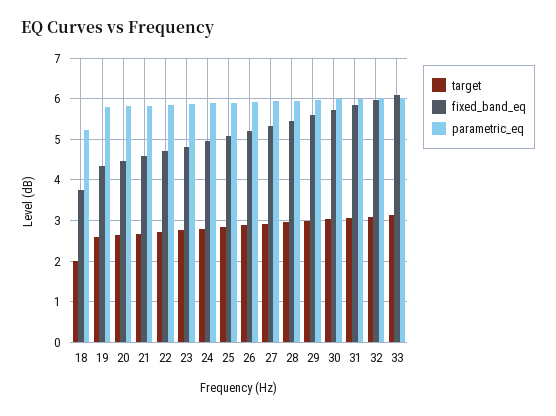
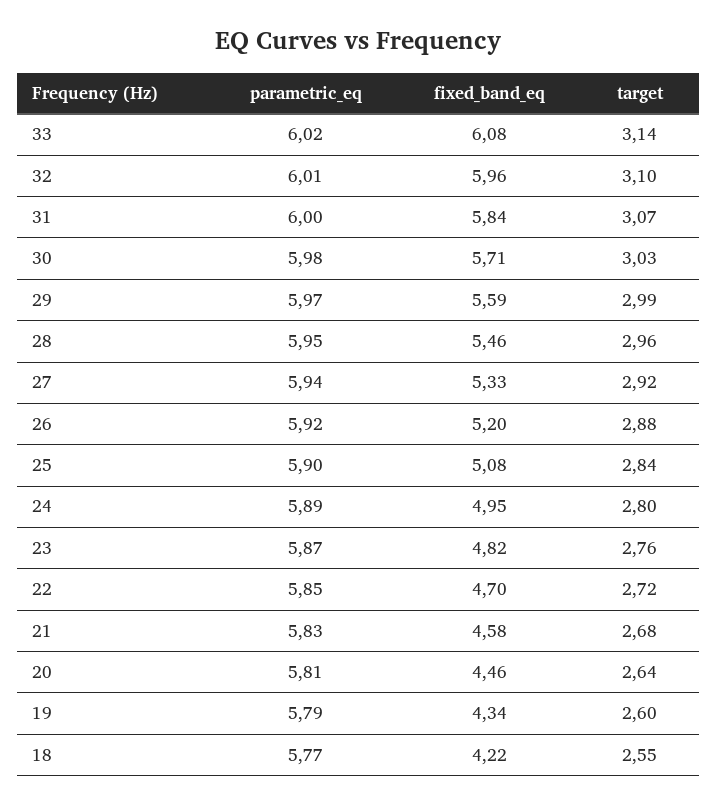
  {
    "target": {
-     "18": 2,
+     "18": 2.55,
      "19": 2.6,
      "20": 2.64,
      "21": 2.68,
      "22": 2.72,
      "23": 2.76,
      "24": 2.8,
      "25": 2.84,
      "26": 2.88,
      "27": 2.92,
      "28": 2.96,
      "29": 2.99,
      "30": 3.03,
      "31": 3.07,
      "32": 3.1,
      "33": 3.14
    },
    "fixed_band_eq": {
-     "18": 3.8,
+     "18": 4.22,
      "19": 4.34,
      "20": 4.46,
      "21": 4.58,
      "22": 4.7,
      "23": 4.82,
      "24": 4.95,
      "25": 5.08,
      "26": 5.2,
      "27": 5.33,
      "28": 5.46,
      "29": 5.59,
      "30": 5.71,
      "31": 5.84,
      "32": 5.96,
      "33": 6.08
    },
    "parametric_eq": {
-     "18": 5.2,
+     "18": 5.77,
      "19": 5.79,
      "20": 5.81,
      "21": 5.83,
      "22": 5.85,
      "23": 5.87,
      "24": 5.89,
      "25": 5.9,
      "26": 5.92,
      "27": 5.94,
      "28": 5.95,
      "29": 5.97,
      "30": 5.98,
      "31": 6,
      "32": 6.01,
      "33": 6.02
    }
  }

